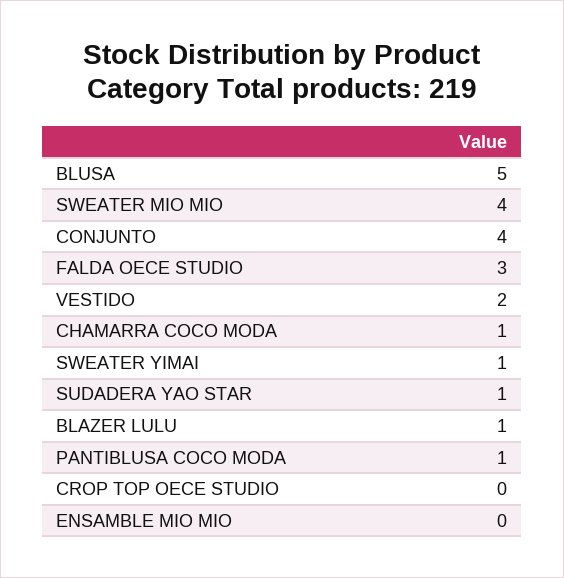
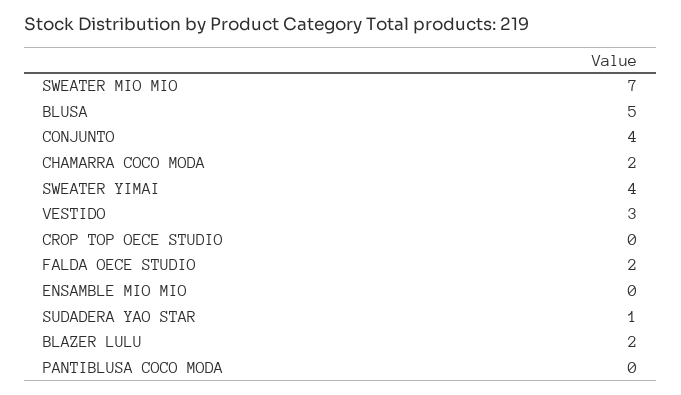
  {
    "BLUSA": 5,
-   "SWEATER MIO MIO": 4,
+   "SWEATER MIO MIO": 7,
    "CONJUNTO": 4,
-   "FALDA OECE STUDIO": 3,
+   "FALDA OECE STUDIO": 2,
-   "VESTIDO": 2,
+   "VESTIDO": 3,
-   "CHAMARRA COCO MODA": 1,
+   "CHAMARRA COCO MODA": 2,
-   "SWEATER YIMAI": 1,
+   "SWEATER YIMAI": 4,
    "SUDADERA YAO STAR": 1,
-   "BLAZER LULU": 1,
+   "BLAZER LULU": 2,
-   "PANTIBLUSA COCO MODA": 1,
+   "PANTIBLUSA COCO MODA": 0,
    "CROP TOP OECE STUDIO": 0,
    "ENSAMBLE MIO MIO": 0
  }

